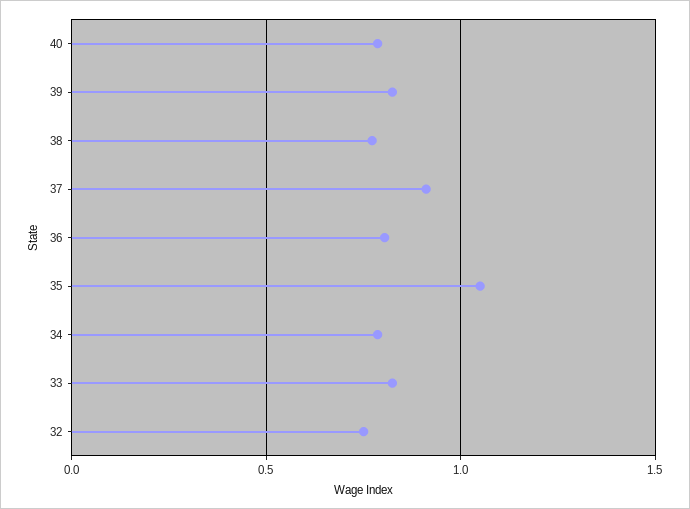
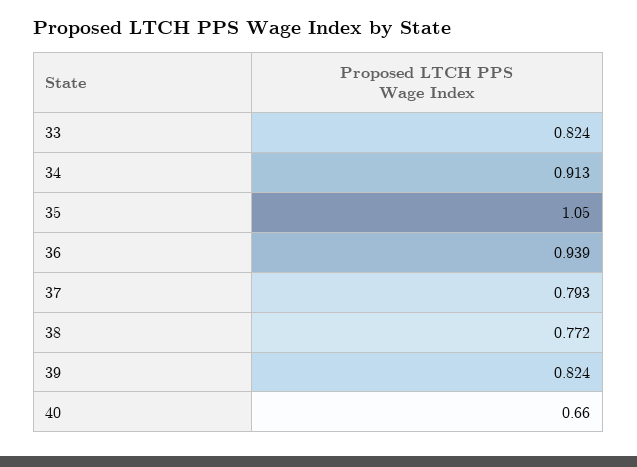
  {
-   "40": 0.8,
+   "40": 0.66,
    "39": 0.824,
    "38": 0.772,
-   "37": 0.9,
+   "37": 0.793,
-   "36": 0.8,
+   "36": 0.939,
    "35": 1.05,
-   "34": 0.8,
+   "34": 0.913,
-   "33": 0.824,
+   "33": 0.824
-   "32": 0.75
  }

